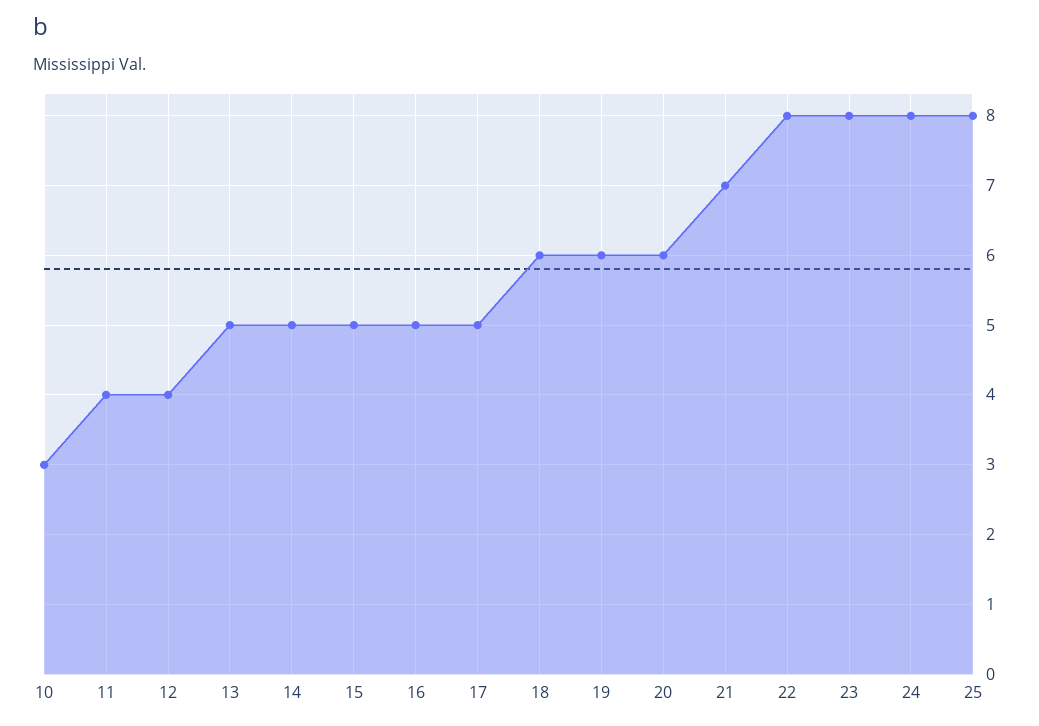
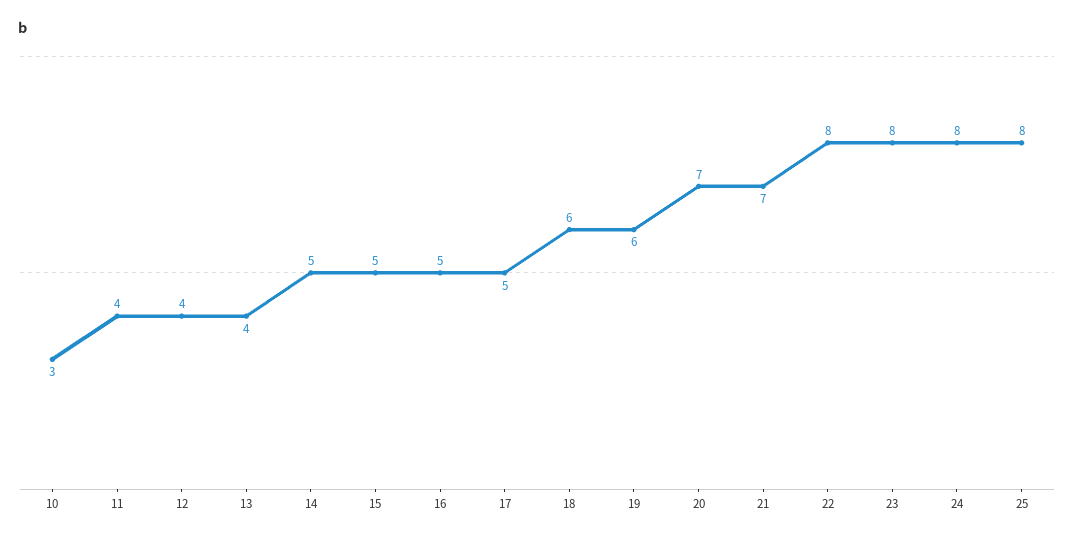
  {
    "10": 3,
    "11": 4,
    "12": 4,
-   "13": 5,
+   "13": 4,
    "14": 5,
    "15": 5,
    "16": 5,
    "17": 5,
    "18": 6,
    "19": 6,
-   "20": 6,
+   "20": 7,
    "21": 7,
    "22": 8,
    "23": 8,
    "24": 8,
    "25": 8
  }

